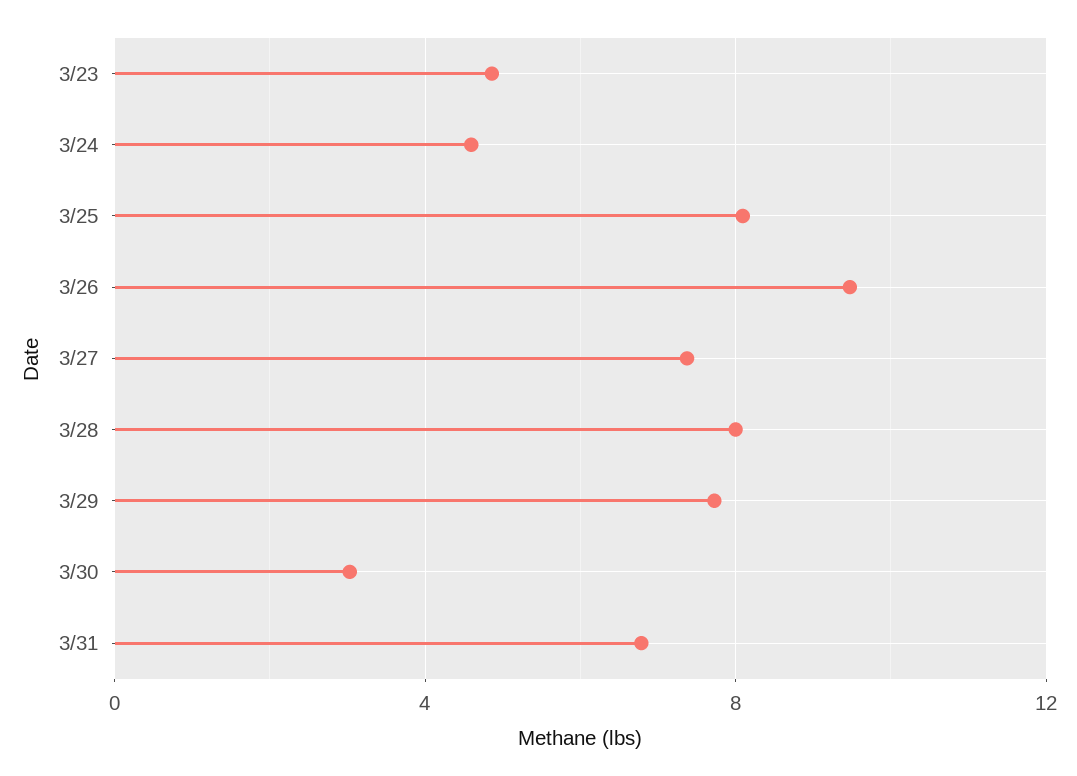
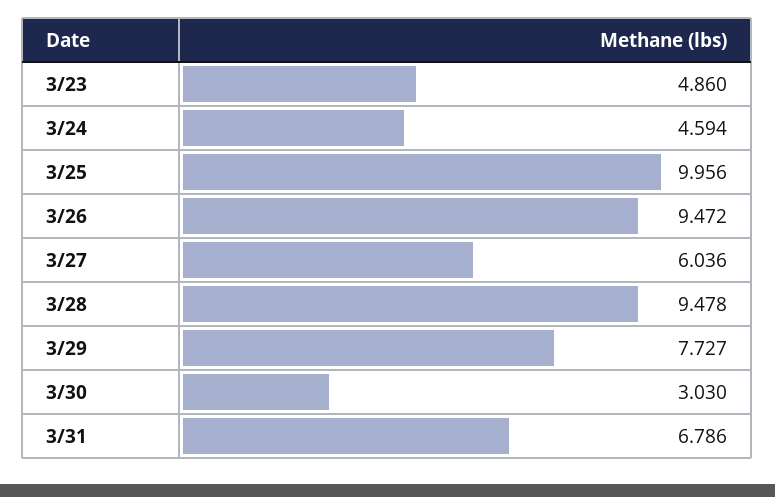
  {
    "3/23": 4.86,
    "3/24": 4.594,
-   "3/25": 8,
+   "3/25": 9.956,
    "3/26": 9.472,
-   "3/27": 7.5,
+   "3/27": 6.036,
-   "3/28": 8,
+   "3/28": 9.478,
    "3/29": 7.727,
    "3/30": 3.03,
    "3/31": 6.786
  }

